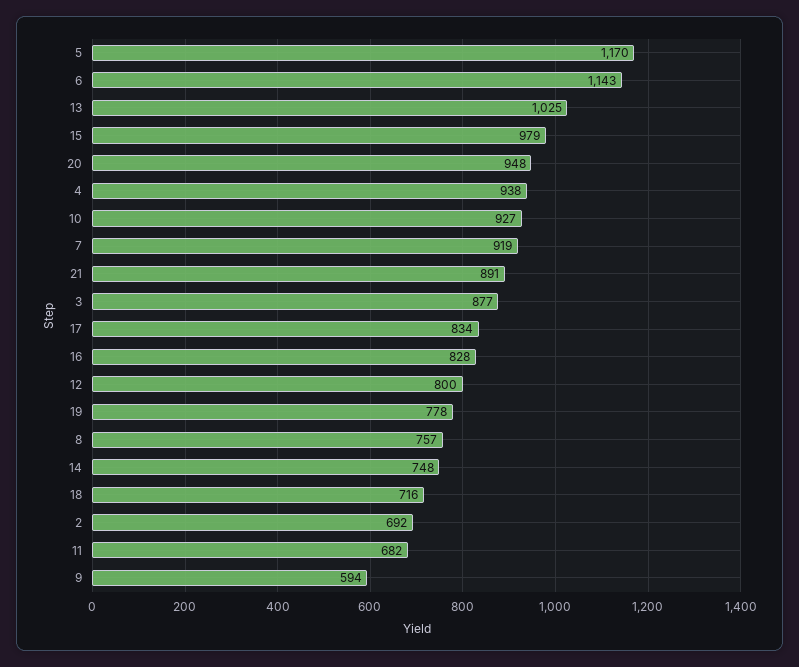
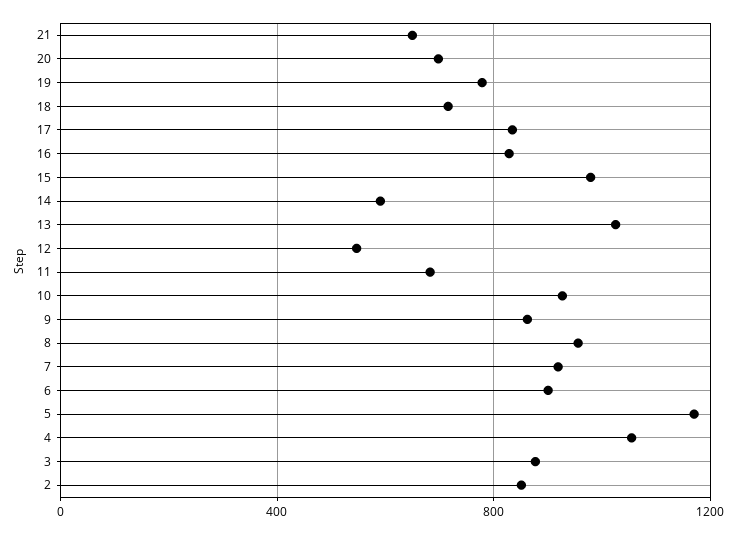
  {
    "5": 1170,
-   "6": 1143,
+   "6": 900,
    "13": 1025,
    "15": 979,
-   "20": 948,
+   "20": 700,
-   "4": 938,
+   "4": 1050,
    "10": 927,
    "7": 919,
-   "21": 891,
+   "21": 650,
    "3": 877,
    "17": 834,
    "16": 828,
-   "12": 800,
+   "12": 550,
    "19": 778,
-   "8": 757,
+   "8": 950,
-   "14": 748,
+   "14": 600,
    "18": 716,
-   "2": 692,
+   "2": 850,
    "11": 682,
-   "9": 594
+   "9": 850
  }

